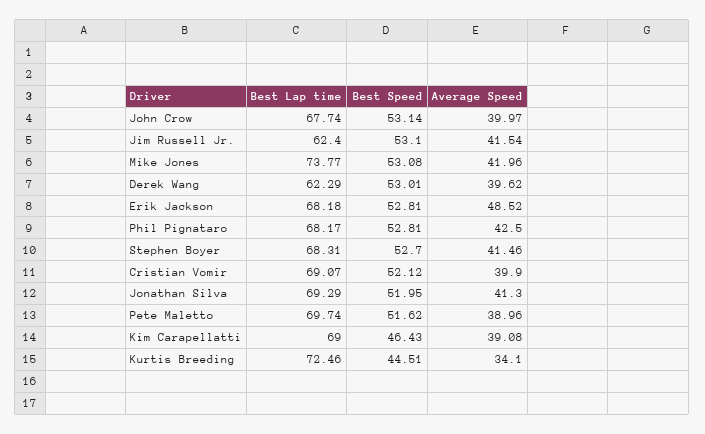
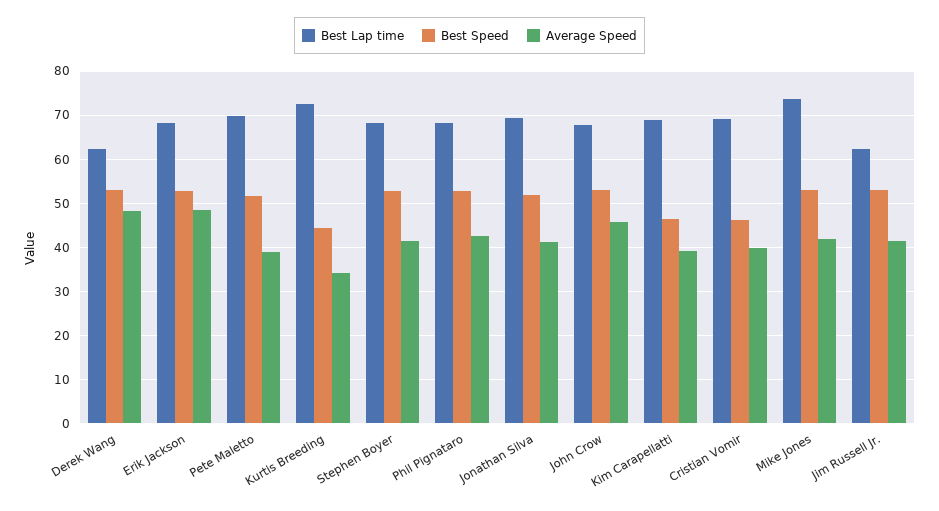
  {
    "Best Lap time": {
      "John Crow": 67.74,
      "Jim Russell Jr.": 62.4,
      "Mike Jones": 73.77,
      "Derek Wang": 62.29,
      "Erik Jackson": 68.18,
      "Phil Pignataro": 68.17,
      "Stephen Boyer": 68.31,
      "Cristian Vomir": 69.07,
      "Jonathan Silva": 69.29,
      "Pete Maletto": 69.74,
      "Kim Carapellatti": 69,
      "Kurtis Breeding": 72.46
    },
    "Best Speed": {
      "John Crow": 53.14,
      "Jim Russell Jr.": 53.1,
      "Mike Jones": 53.08,
      "Derek Wang": 53.01,
      "Erik Jackson": 52.81,
      "Phil Pignataro": 52.81,
      "Stephen Boyer": 52.7,
-     "Cristian Vomir": 52.12,
+     "Cristian Vomir": 46,
      "Jonathan Silva": 51.95,
      "Pete Maletto": 51.62,
      "Kim Carapellatti": 46.43,
      "Kurtis Breeding": 44.51
    },
    "Average Speed": {
-     "John Crow": 39.97,
+     "John Crow": 46,
      "Jim Russell Jr.": 41.54,
      "Mike Jones": 41.96,
-     "Derek Wang": 39.62,
+     "Derek Wang": 48,
      "Erik Jackson": 48.52,
      "Phil Pignataro": 42.5,
      "Stephen Boyer": 41.46,
      "Cristian Vomir": 39.9,
      "Jonathan Silva": 41.3,
      "Pete Maletto": 38.96,
      "Kim Carapellatti": 39.08,
      "Kurtis Breeding": 34.1
    }
  }

